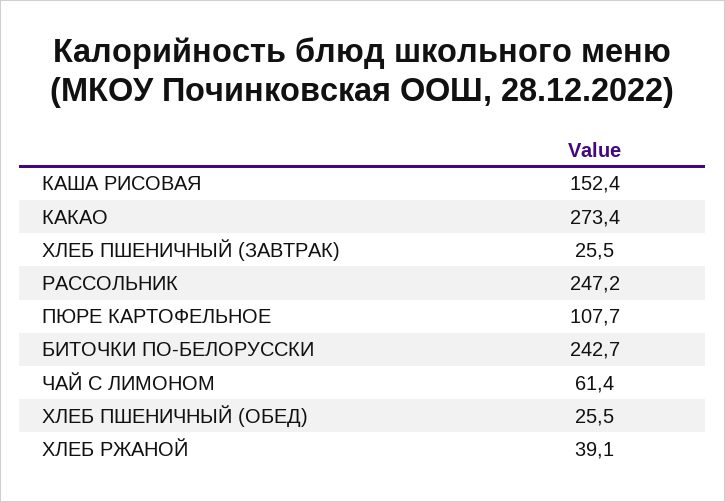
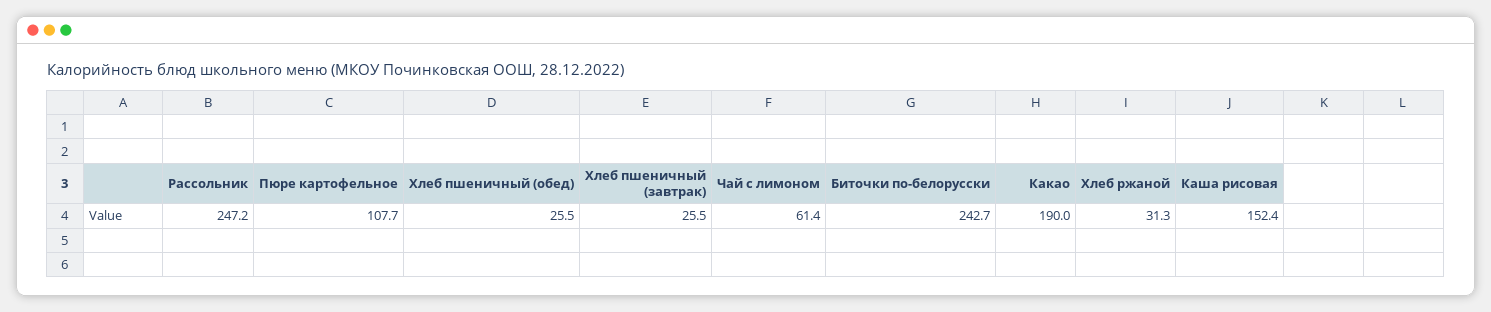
  {
    "КАША РИСОВАЯ": 152.4,
-   "КАКАО": 273.4,
+   "КАКАО": 190,
    "ХЛЕБ ПШЕНИЧНЫЙ (ЗАВТРАК)": 25.5,
    "РАССОЛЬНИК": 247.2,
    "ПЮРЕ КАРТОФЕЛЬНОЕ": 107.7,
    "БИТОЧКИ ПО-БЕЛОРУССКИ": 242.7,
    "ЧАЙ С ЛИМОНОМ": 61.4,
    "ХЛЕБ ПШЕНИЧНЫЙ (ОБЕД)": 25.5,
-   "ХЛЕБ РЖАНОЙ": 39.1
+   "ХЛЕБ РЖАНОЙ": 31.3
  }

